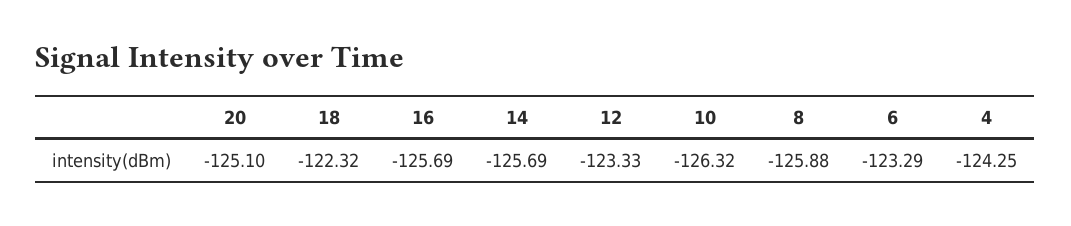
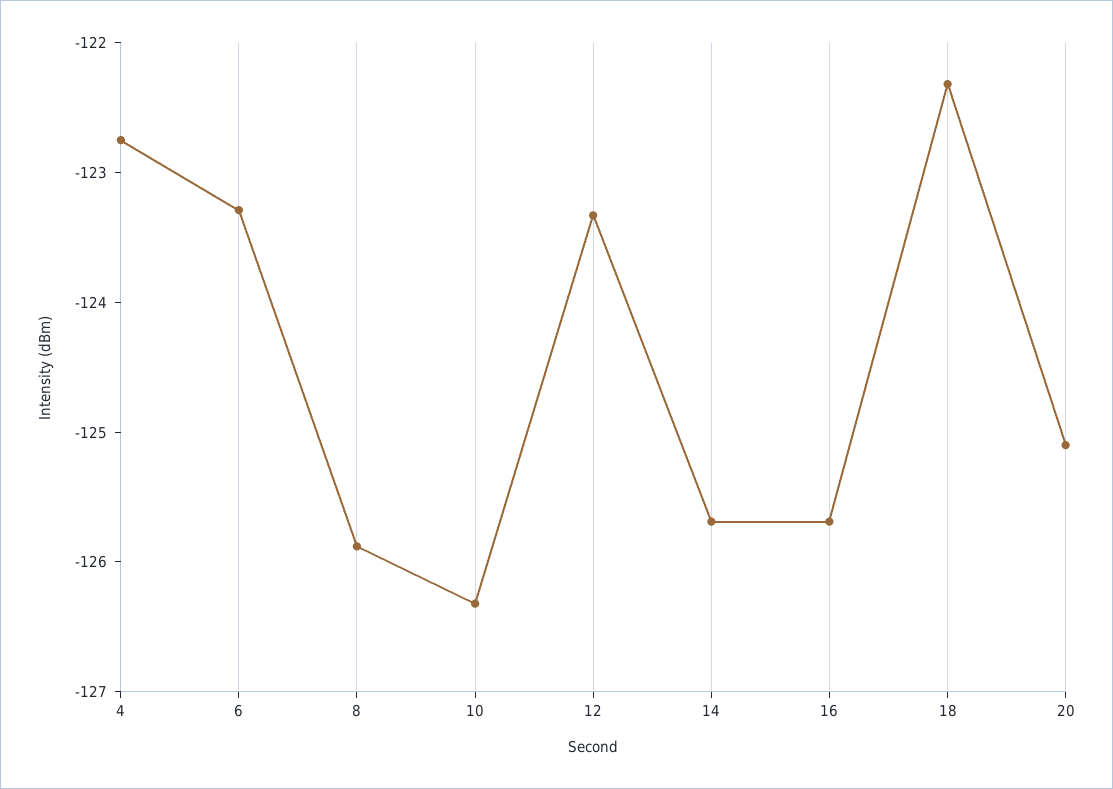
  {
    "20": -125.1,
    "18": -122.32,
    "16": -125.69,
    "14": -125.69,
    "12": -123.33,
    "10": -126.32,
    "8": -125.88,
    "6": -123.29,
-   "4": -124.25
+   "4": -122.8
  }

